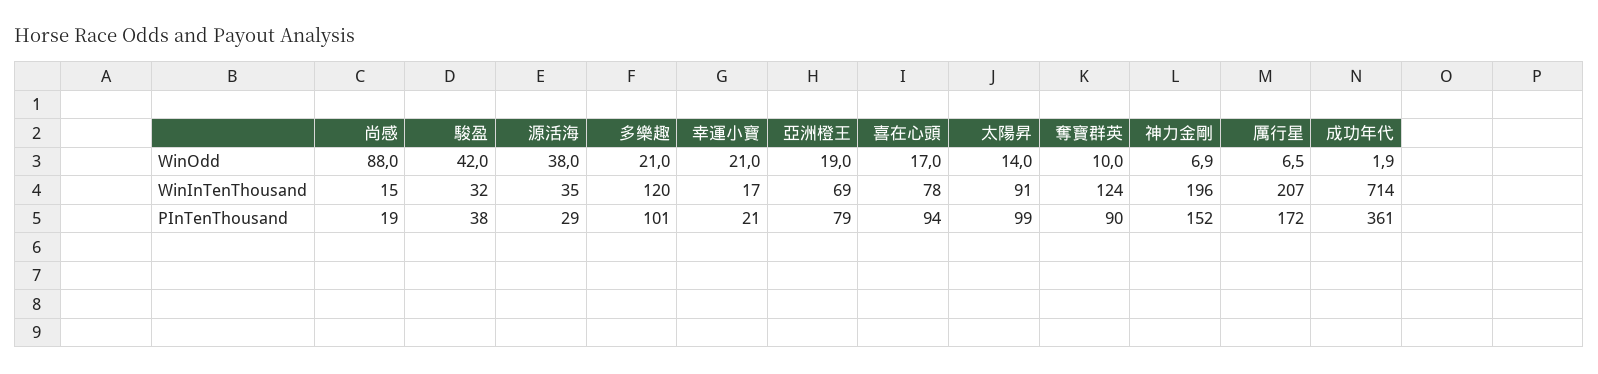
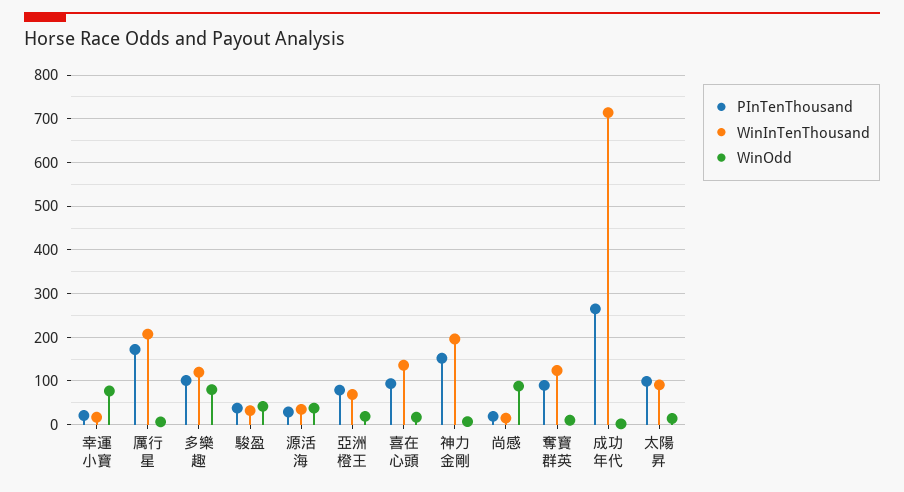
  {
    "WinOdd": {
      "尚感": 88,
      "駿盈": 42,
      "源活海": 38,
-     "多樂趣": 21,
+     "多樂趣": 80,
-     "幸運小寶": 21,
+     "幸運小寶": 80,
      "亞洲橙王": 19,
      "喜在心頭": 17,
      "太陽昇": 14,
      "奪寶群英": 10,
      "神力金剛": 6.9,
      "厲行星": 6.5,
      "成功年代": 1.9
    },
    "WinInTenThousand": {
      "尚感": 15,
      "駿盈": 32,
      "源活海": 35,
      "多樂趣": 120,
      "幸運小寶": 17,
      "亞洲橙王": 69,
-     "喜在心頭": 78,
+     "喜在心頭": 140,
      "太陽昇": 91,
      "奪寶群英": 124,
      "神力金剛": 196,
      "厲行星": 207,
      "成功年代": 714
    },
    "PInTenThousand": {
      "尚感": 19,
      "駿盈": 38,
      "源活海": 29,
      "多樂趣": 101,
      "幸運小寶": 21,
      "亞洲橙王": 79,
      "喜在心頭": 94,
      "太陽昇": 99,
      "奪寶群英": 90,
      "神力金剛": 152,
      "厲行星": 172,
-     "成功年代": 361
+     "成功年代": 260
    }
  }

